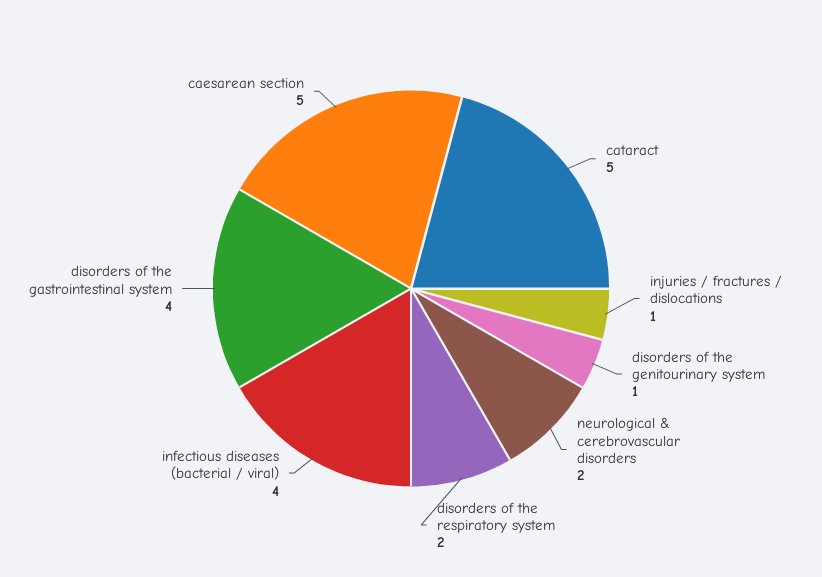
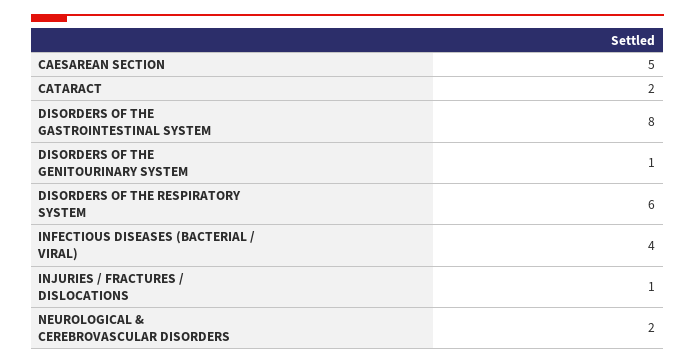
  {
-   "cataract": 5,
+   "cataract": 2,
    "injuries / fractures / dislocations": 1,
    "disorders of the genitourinary system": 1,
    "neurological & cerebrovascular disorders": 2,
-   "disorders of the respiratory system": 2,
+   "disorders of the respiratory system": 6,
    "infectious diseases (bacterial / viral)": 4,
-   "disorders of the gastrointestinal system": 4,
+   "disorders of the gastrointestinal system": 8,
    "caesarean section": 5
  }

